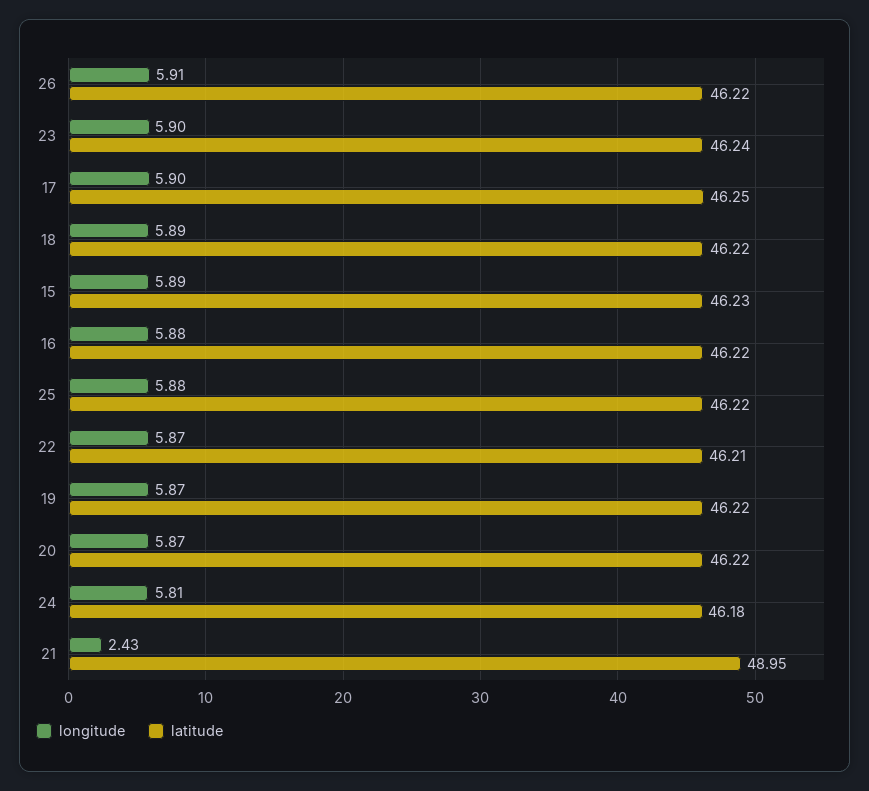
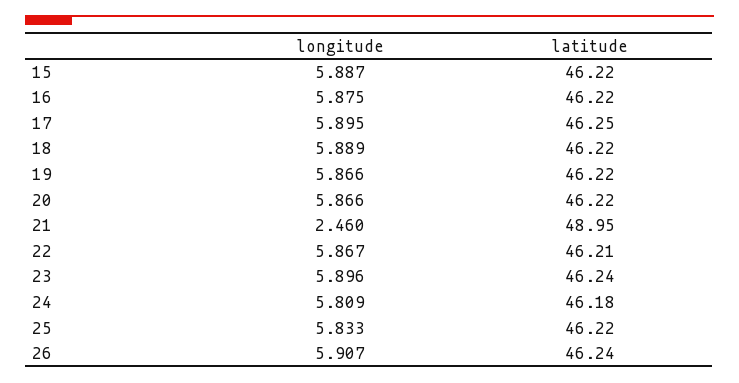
  {
    "longitude": {
      "26": 5.907,
      "23": 5.896,
      "17": 5.895,
      "18": 5.889,
      "15": 5.887,
      "16": 5.875,
-     "25": 5.88,
+     "25": 5.833,
      "22": 5.867,
      "19": 5.866,
      "20": 5.866,
      "24": 5.809,
-     "21": 2.43
+     "21": 2.46
    },
    "latitude": {
-     "26": 46.22,
+     "26": 46.24,
      "23": 46.24,
      "17": 46.25,
      "18": 46.22,
-     "15": 46.23,
+     "15": 46.22,
      "16": 46.22,
      "25": 46.22,
      "22": 46.21,
      "19": 46.22,
      "20": 46.22,
      "24": 46.18,
      "21": 48.95
    }
  }

